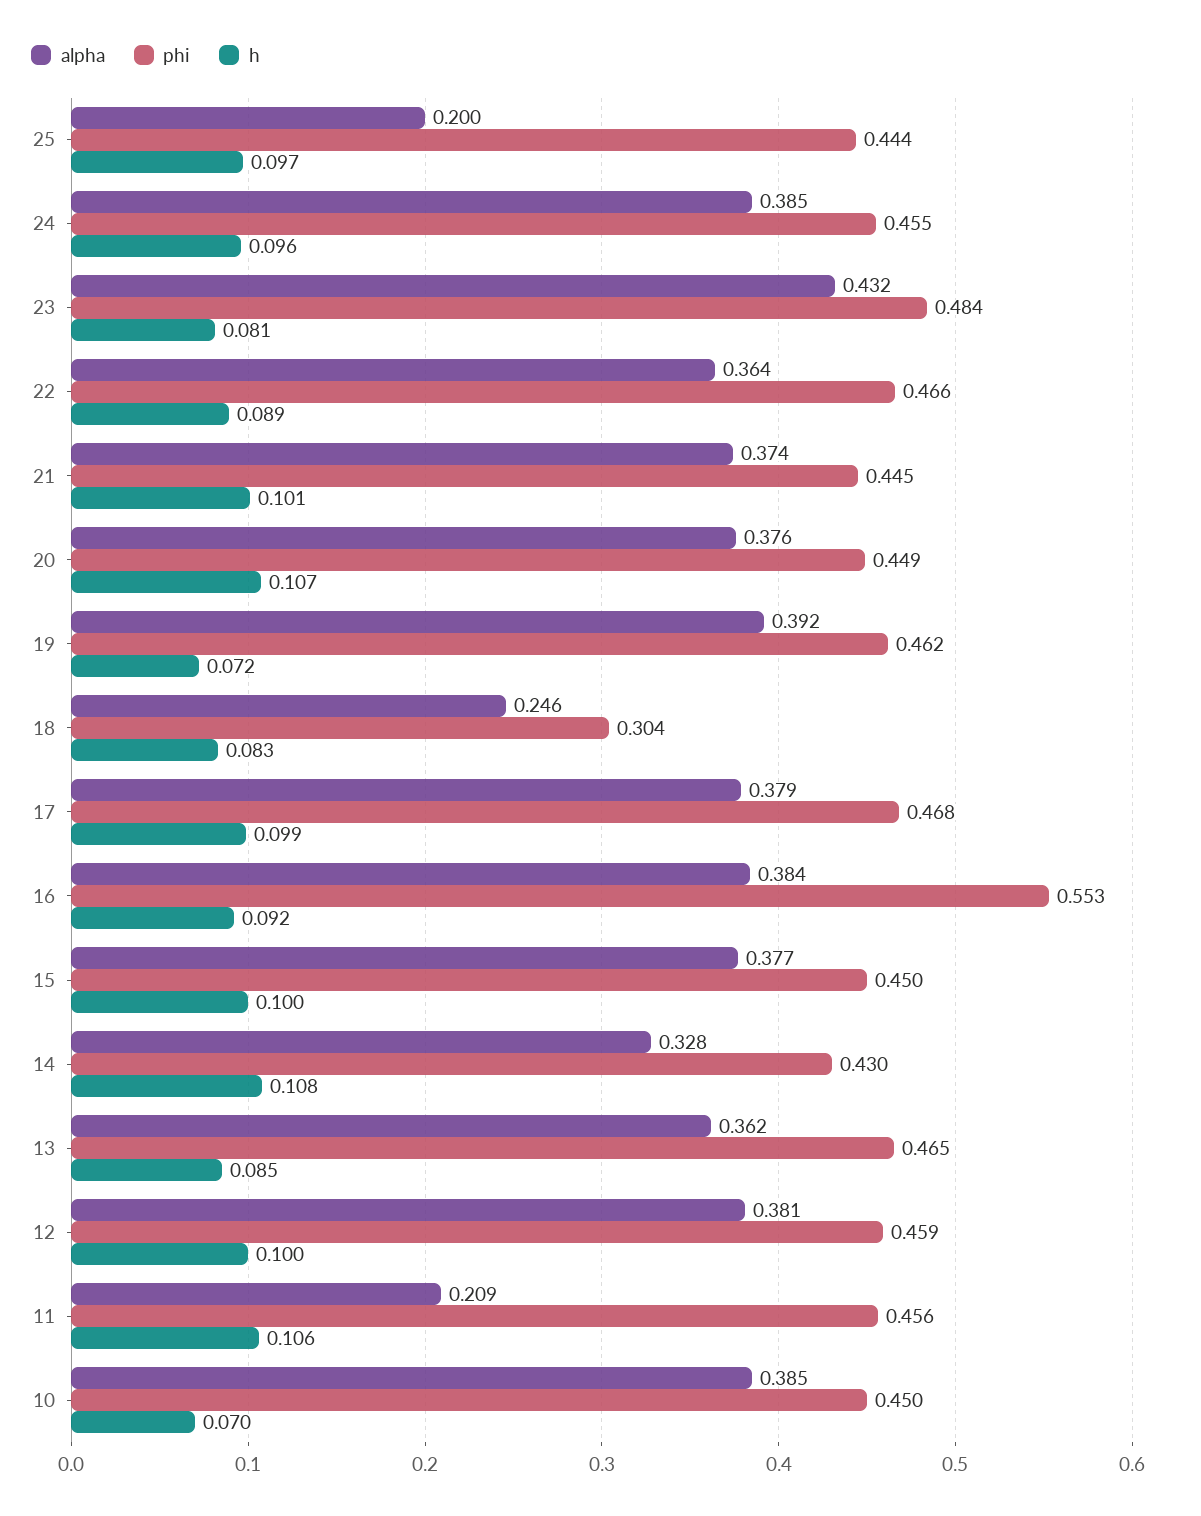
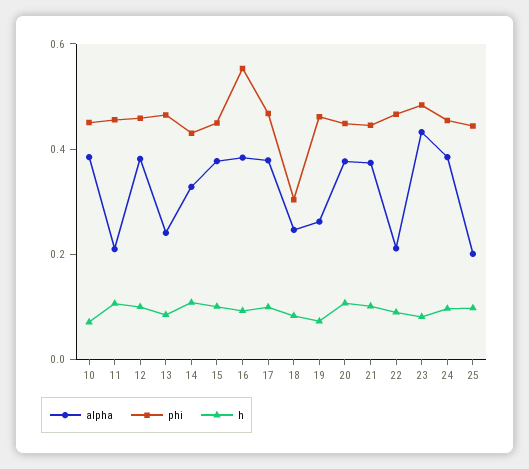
  {
    "alpha": {
      "25": 0.2,
      "24": 0.385,
      "23": 0.432,
-     "22": 0.364,
+     "22": 0.2,
      "21": 0.374,
      "20": 0.376,
-     "19": 0.392,
+     "19": 0.25,
      "18": 0.246,
      "17": 0.379,
      "16": 0.384,
      "15": 0.377,
      "14": 0.328,
-     "13": 0.362,
+     "13": 0.25,
      "12": 0.381,
      "11": 0.209,
      "10": 0.385
    },
    "phi": {
      "25": 0.444,
      "24": 0.455,
      "23": 0.484,
      "22": 0.466,
      "21": 0.445,
      "20": 0.449,
      "19": 0.462,
      "18": 0.304,
      "17": 0.468,
      "16": 0.553,
      "15": 0.45,
      "14": 0.43,
      "13": 0.465,
      "12": 0.459,
      "11": 0.456,
      "10": 0.45
    },
    "h": {
      "25": 0.097,
      "24": 0.096,
      "23": 0.081,
      "22": 0.089,
      "21": 0.101,
      "20": 0.107,
      "19": 0.072,
      "18": 0.083,
      "17": 0.099,
      "16": 0.092,
      "15": 0.1,
      "14": 0.108,
      "13": 0.085,
      "12": 0.1,
      "11": 0.106,
      "10": 0.07
    }
  }

